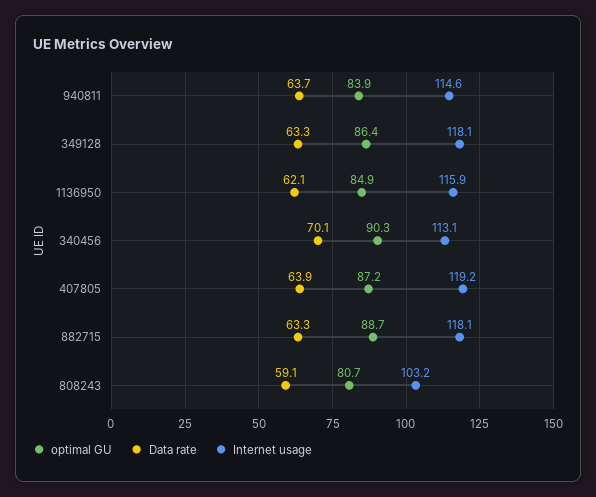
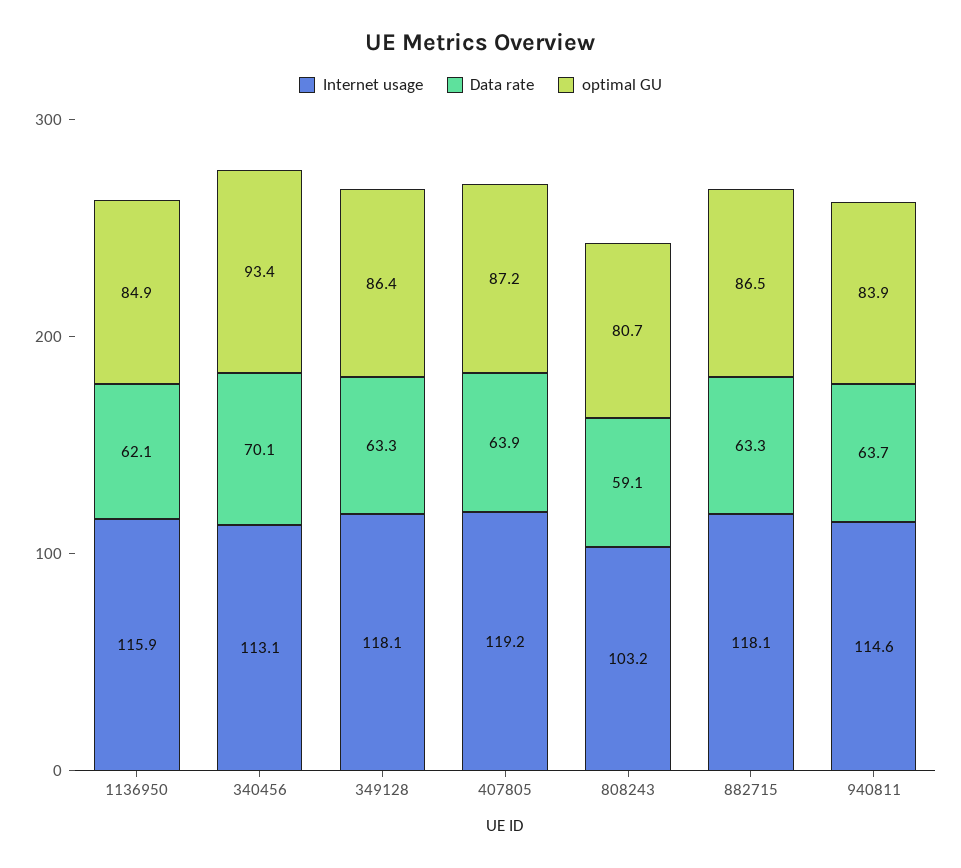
  {
    "optimal GU": {
      "940811": 83.9,
      "349128": 86.4,
      "1136950": 84.9,
-     "340456": 90.3,
+     "340456": 93.4,
      "407805": 87.2,
-     "882715": 88.7,
+     "882715": 86.5,
      "808243": 80.7
    },
    "Data rate": {
      "940811": 63.7,
      "349128": 63.3,
      "1136950": 62.1,
      "340456": 70.1,
      "407805": 63.9,
      "882715": 63.3,
      "808243": 59.1
    },
    "Internet usage": {
      "940811": 114.6,
      "349128": 118.1,
      "1136950": 115.9,
      "340456": 113.1,
      "407805": 119.2,
      "882715": 118.1,
      "808243": 103.2
    }
  }

